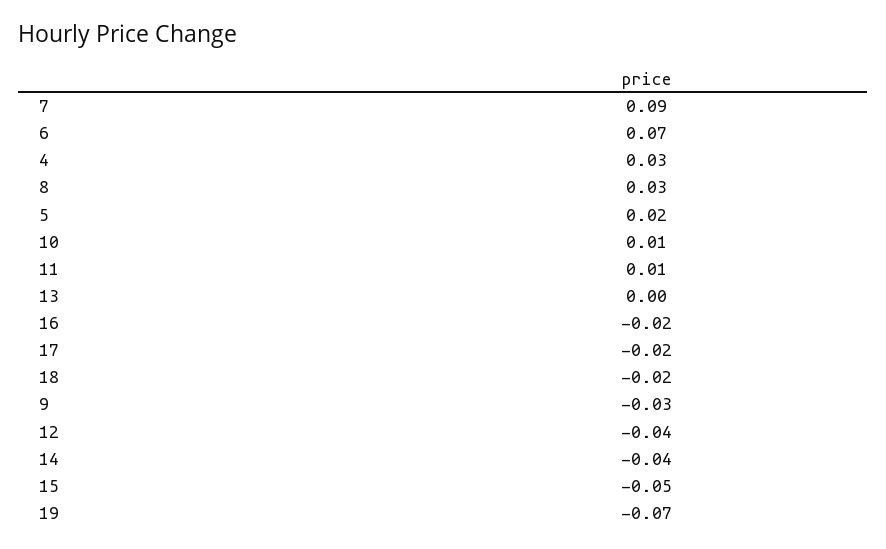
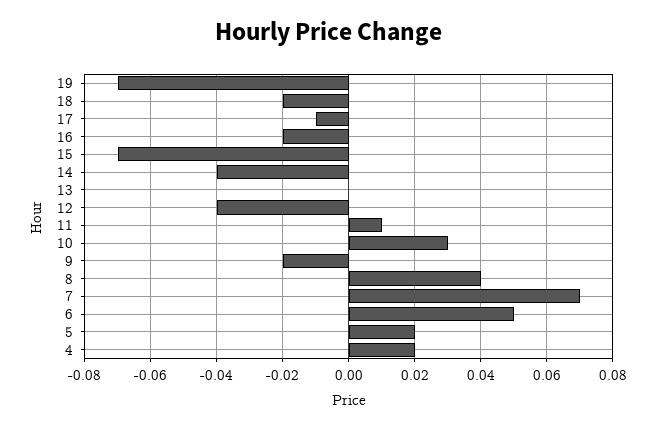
  {
-   "7": 0.09,
+   "7": 0.07,
-   "6": 0.07,
+   "6": 0.05,
-   "4": 0.03,
+   "4": 0.02,
-   "8": 0.03,
+   "8": 0.04,
    "5": 0.02,
-   "10": 0.01,
+   "10": 0.03,
    "11": 0.01,
    "13": 0,
    "16": -0.02,
-   "17": -0.02,
+   "17": -0.01,
    "18": -0.02,
-   "9": -0.03,
+   "9": -0.02,
    "12": -0.04,
    "14": -0.04,
-   "15": -0.05,
+   "15": -0.07,
    "19": -0.07
  }

